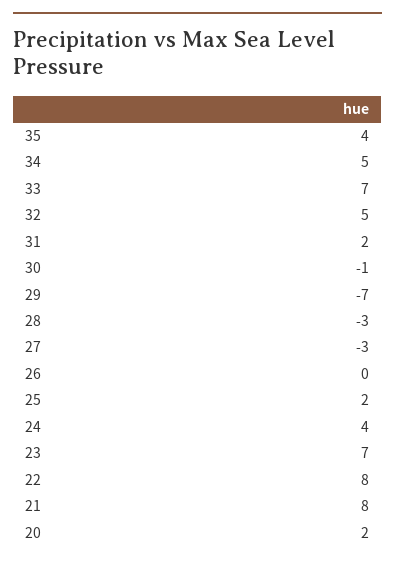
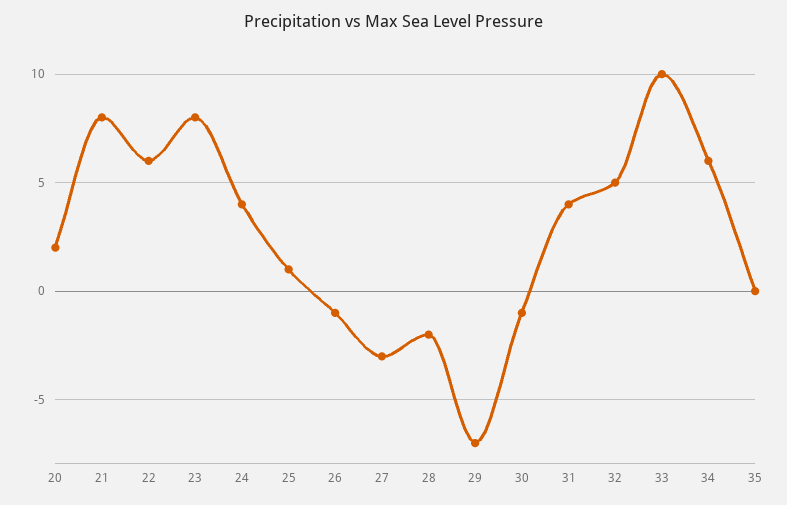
  {
-   "35": 4,
+   "35": 0,
-   "34": 5,
+   "34": 6,
-   "33": 7,
+   "33": 10,
    "32": 5,
-   "31": 2,
+   "31": 4,
    "30": -1,
    "29": -7,
-   "28": -3,
+   "28": -2,
    "27": -3,
-   "26": 0,
+   "26": -1,
-   "25": 2,
+   "25": 1,
    "24": 4,
-   "23": 7,
+   "23": 8,
-   "22": 8,
+   "22": 6,
    "21": 8,
    "20": 2
  }

